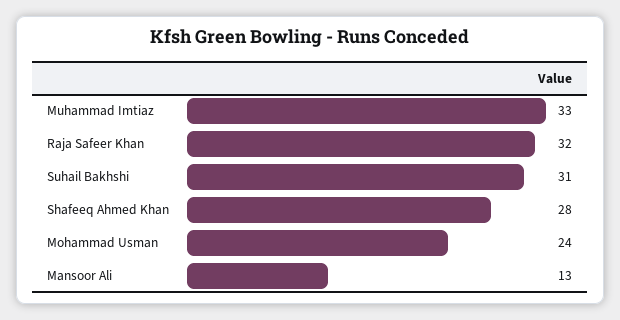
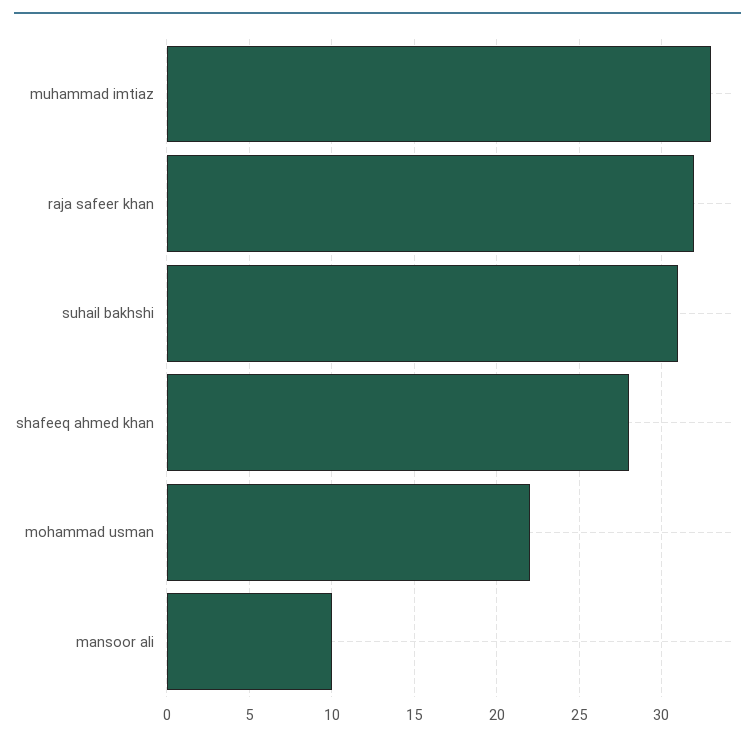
  {
    "Muhammad Imtiaz": 33,
    "Raja Safeer Khan": 32,
    "Suhail Bakhshi": 31,
    "Shafeeq Ahmed Khan": 28,
-   "Mohammad Usman": 24,
+   "Mohammad Usman": 22,
-   "Mansoor Ali": 13
+   "Mansoor Ali": 10
  }

